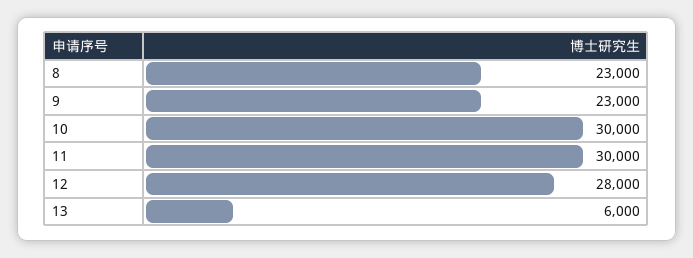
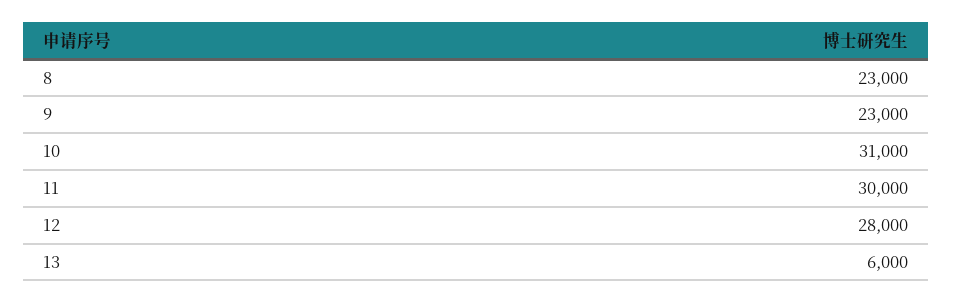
  {
    "8": 23000,
    "9": 23000,
-   "10": 30000,
+   "10": 31000,
    "11": 30000,
    "12": 28000,
    "13": 6000
  }

